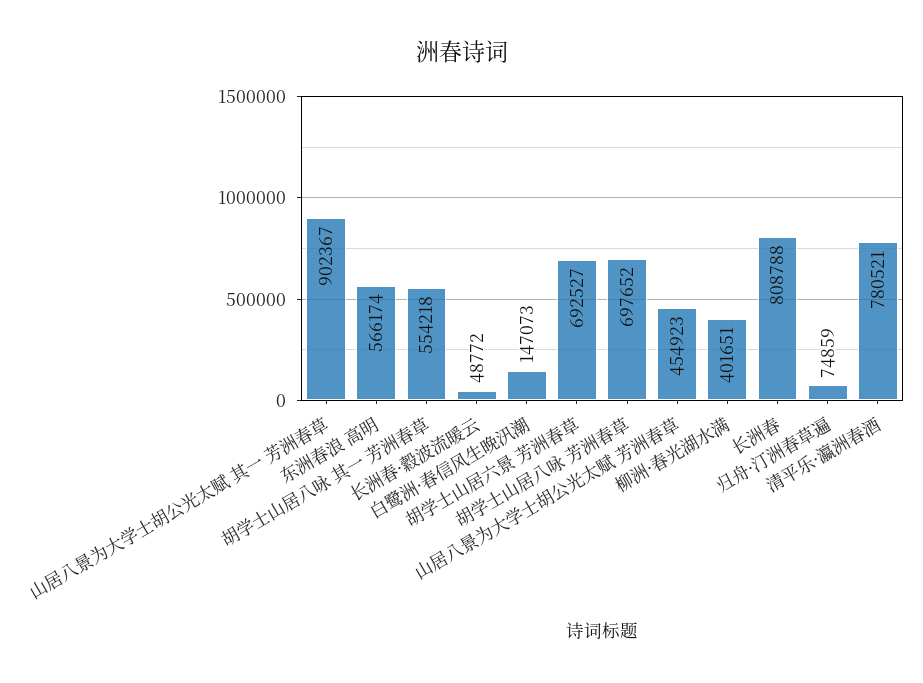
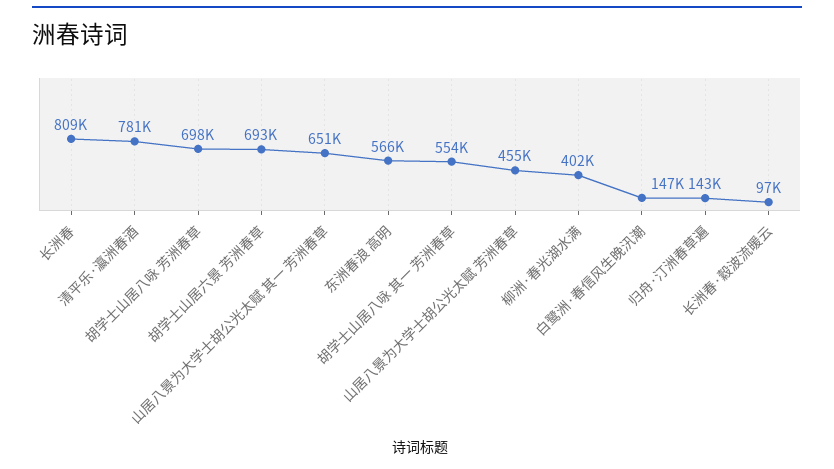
  {
-   "山居八景为大学士胡公光太赋 其一 芳洲春草": 902367,
+   "山居八景为大学士胡公光太赋 其一 芳洲春草": 651000,
    "东洲春浪 高明": 566174,
    "胡学士山居八咏 其一 芳洲春草": 554218,
-   "长洲春·縠波流暖云": 48772,
+   "长洲春·縠波流暖云": 97000,
    "白鹭洲·春信风生晚汛潮": 147073,
    "胡学士山居六景 芳洲春草": 692527,
    "胡学士山居八咏 芳洲春草": 697652,
    "山居八景为大学士胡公光太赋 芳洲春草": 454923,
    "柳洲·春光湖水满": 401651,
    "长洲春": 808788,
-   "归舟·汀洲春草遍": 74859,
+   "归舟·汀洲春草遍": 143000,
    "清平乐·瀛洲春酒": 780521
  }

